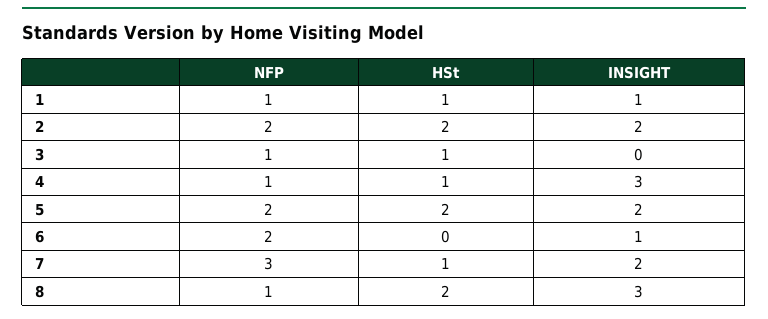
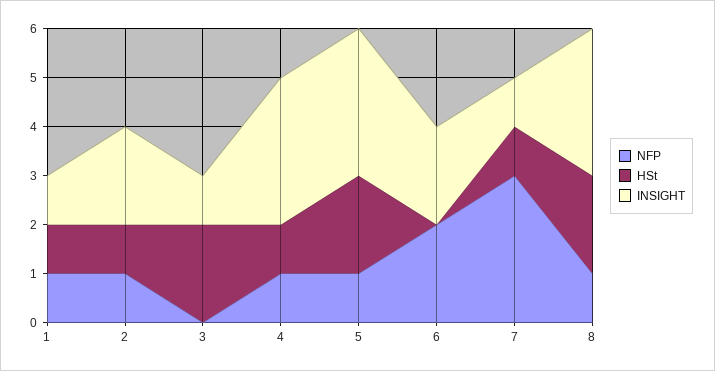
  {
    "NFP": {
      "1": 1,
-     "2": 2,
+     "2": 1,
-     "3": 1,
+     "3": 0,
      "4": 1,
-     "5": 2,
+     "5": 1,
      "6": 2,
      "7": 3,
      "8": 1
    },
    "HSt": {
      "1": 1,
-     "2": 2,
+     "2": 1,
-     "3": 1,
+     "3": 2,
      "4": 1,
      "5": 2,
      "6": 0,
      "7": 1,
      "8": 2
    },
    "INSIGHT": {
      "1": 1,
      "2": 2,
-     "3": 0,
+     "3": 1,
      "4": 3,
-     "5": 2,
+     "5": 3,
-     "6": 1,
+     "6": 2,
-     "7": 2,
+     "7": 1,
      "8": 3
    }
  }

